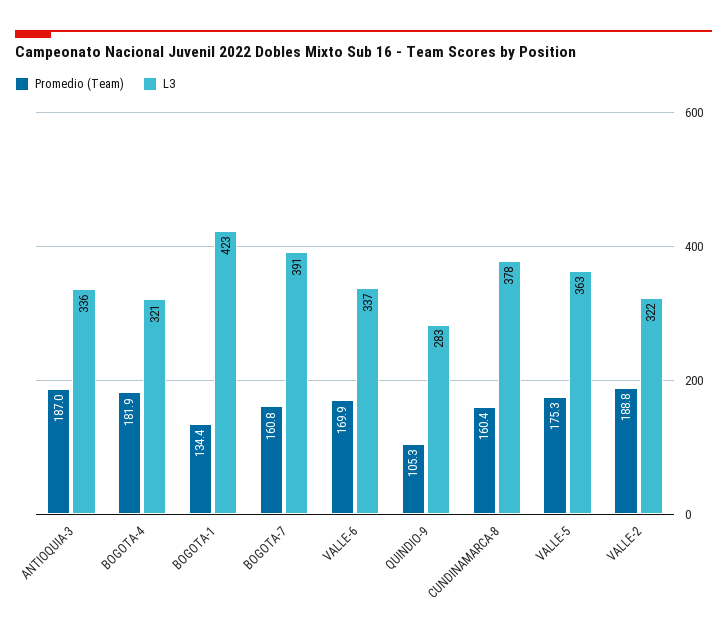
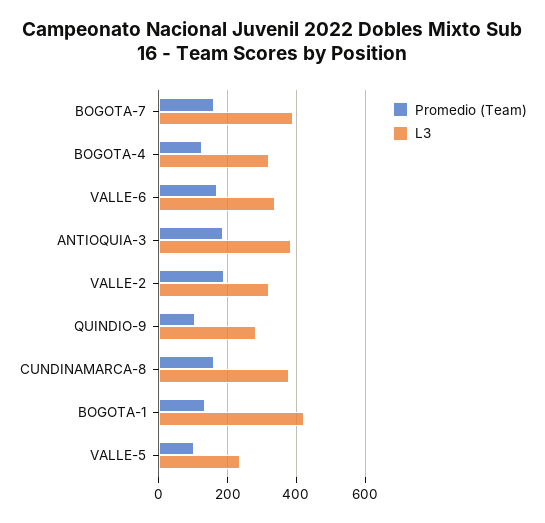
  {
    "Promedio (Team)": {
      "ANTIOQUIA-3": 187,
-     "BOGOTA-4": 181.9,
+     "BOGOTA-4": 120,
      "BOGOTA-1": 134.4,
      "BOGOTA-7": 160.8,
      "VALLE-6": 169.9,
      "QUINDIO-9": 105.3,
      "CUNDINAMARCA-8": 160.4,
-     "VALLE-5": 175.3,
+     "VALLE-5": 100,
      "VALLE-2": 188.8
    },
    "L3": {
-     "ANTIOQUIA-3": 336,
+     "ANTIOQUIA-3": 380,
      "BOGOTA-4": 321,
      "BOGOTA-1": 423,
      "BOGOTA-7": 391,
      "VALLE-6": 337,
      "QUINDIO-9": 283,
      "CUNDINAMARCA-8": 378,
-     "VALLE-5": 363,
+     "VALLE-5": 240,
      "VALLE-2": 322
    }
  }

